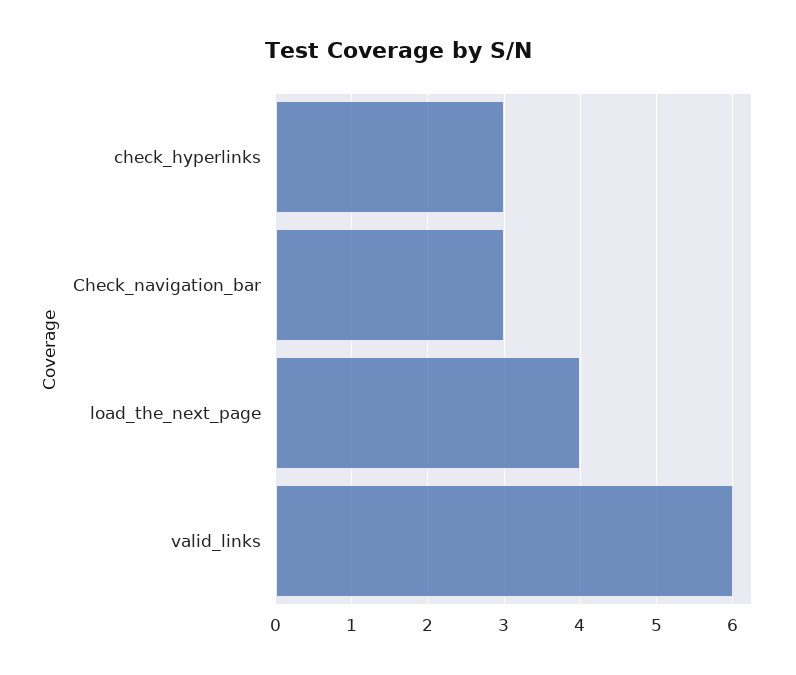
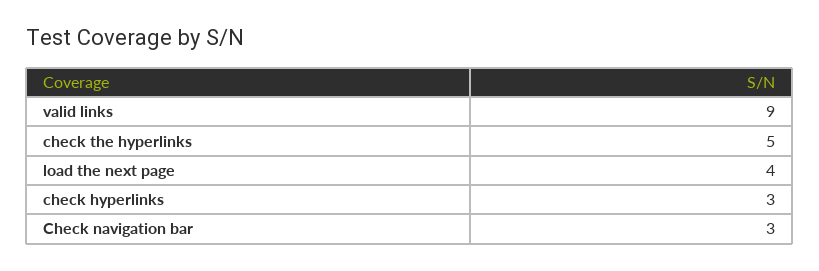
  {
    "check_hyperlinks": 3,
    "Check_navigation_bar": 3,
    "load_the_next_page": 4,
-   "valid_links": 6
+   "valid_links": 9,
+   "check the hyperlinks": 5
  }

